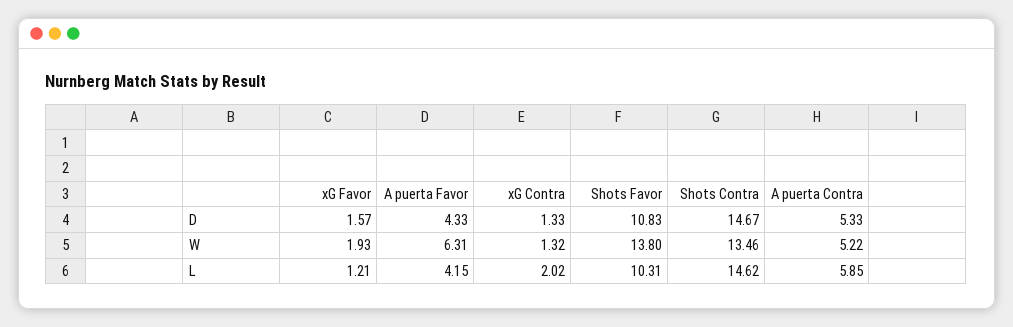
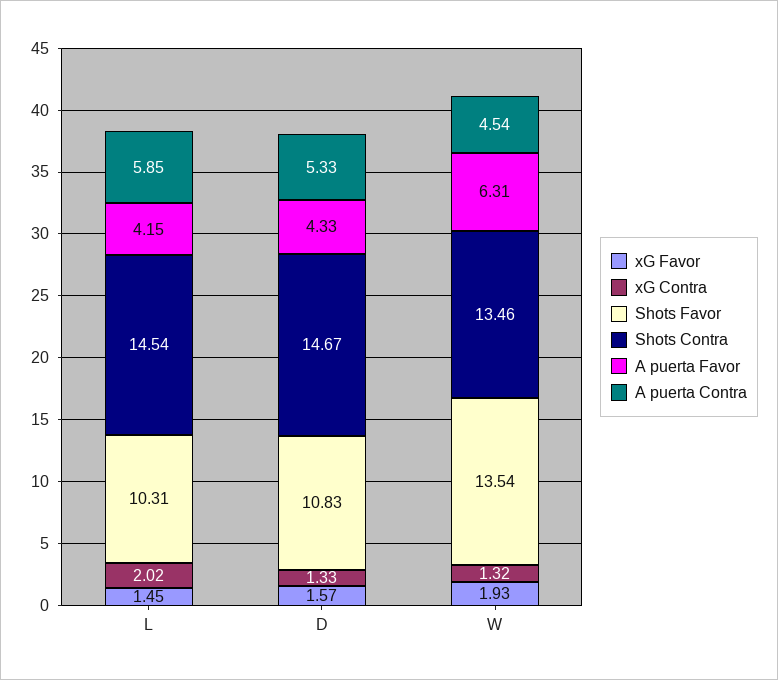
  {
    "xG Favor": {
      "D": 1.57,
      "W": 1.93,
-     "L": 1.21
+     "L": 1.45
    },
    "A puerta Favor": {
      "D": 4.33,
      "W": 6.31,
      "L": 4.15
    },
    "xG Contra": {
      "D": 1.33,
      "W": 1.32,
      "L": 2.02
    },
    "Shots Favor": {
      "D": 10.83,
-     "W": 13.8,
+     "W": 13.54,
      "L": 10.31
    },
    "Shots Contra": {
      "D": 14.67,
      "W": 13.46,
-     "L": 14.62
+     "L": 14.54
    },
    "A puerta Contra": {
      "D": 5.33,
-     "W": 5.22,
+     "W": 4.54,
      "L": 5.85
    }
  }

